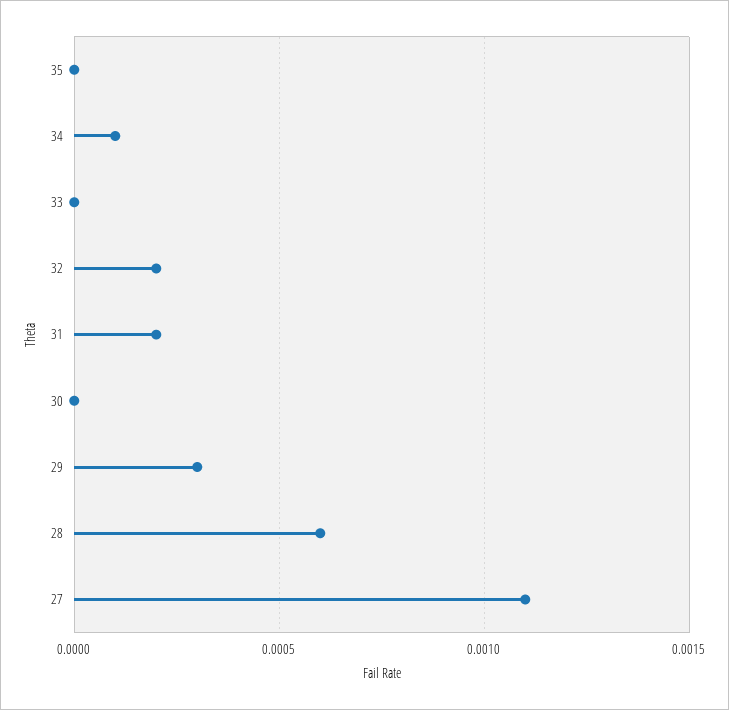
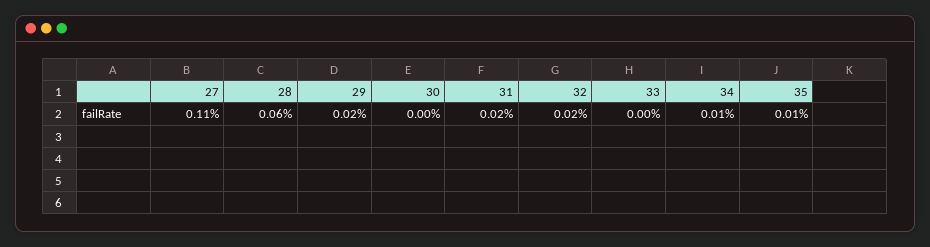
  {
-   "35": 0,
+   "35": 0.0001,
    "34": 0.0001,
    "33": 0,
    "32": 0.0002,
    "31": 0.0002,
    "30": 0,
-   "29": 0.0003,
+   "29": 0.0002,
    "28": 0.0006,
    "27": 0.0011
  }

